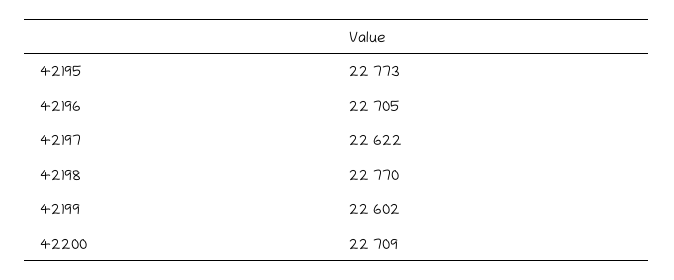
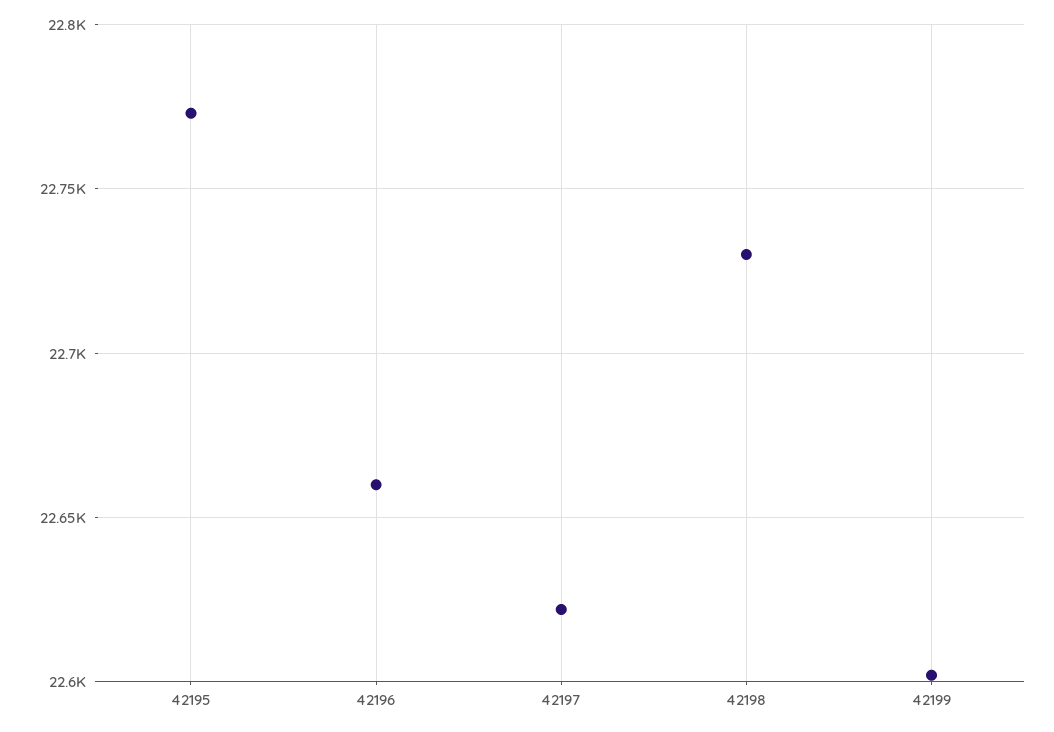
  {
    "42195": 22773,
-   "42196": 22705,
+   "42196": 22660,
    "42197": 22622,
-   "42198": 22770,
+   "42198": 22730,
-   "42199": 22602,
+   "42199": 22602
-   "42200": 22709
  }

